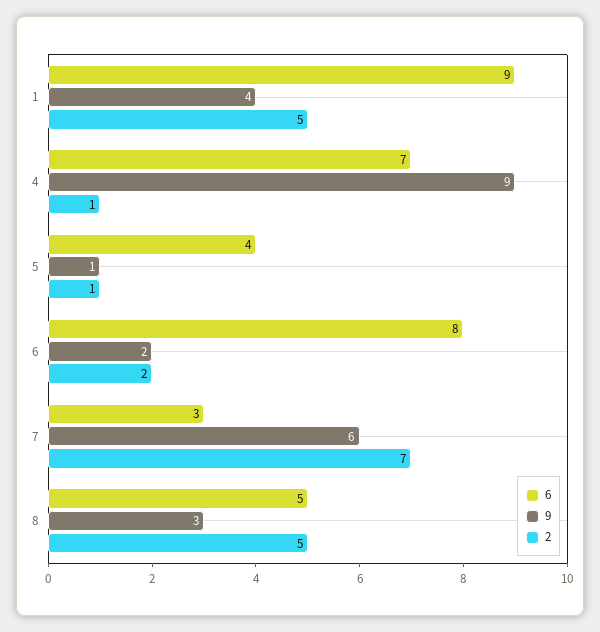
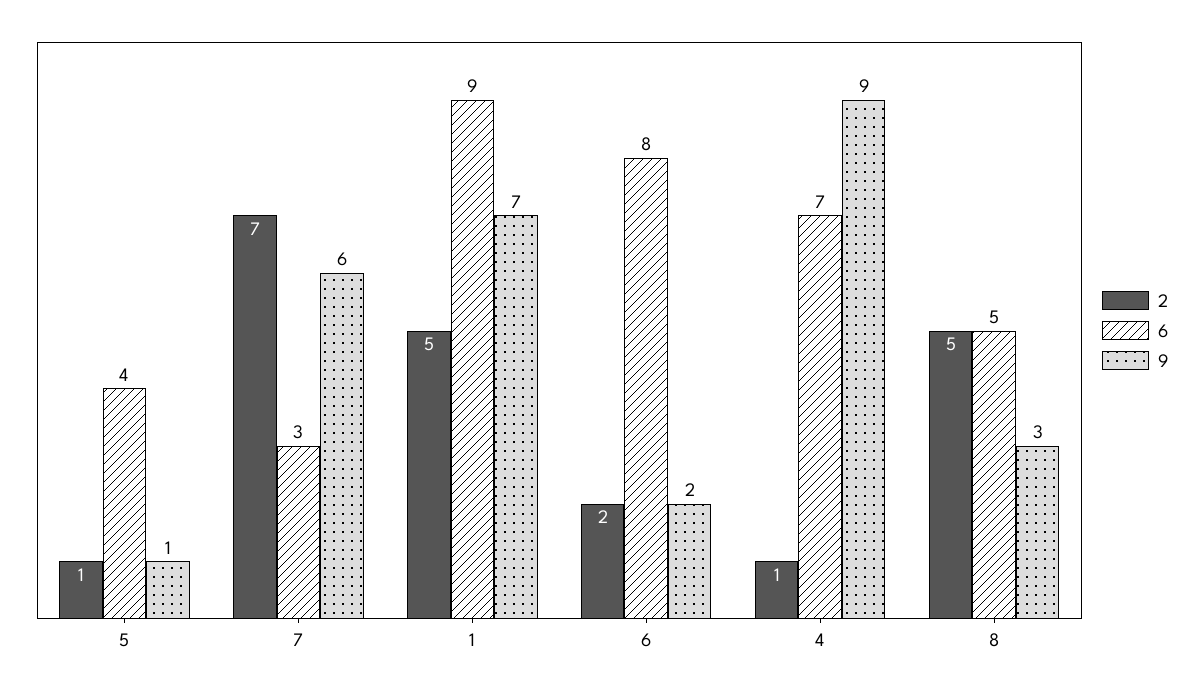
  {
    "6": {
      "1": 9,
      "4": 7,
      "5": 4,
      "6": 8,
      "7": 3,
      "8": 5
    },
    "9": {
-     "1": 4,
+     "1": 7,
      "4": 9,
      "5": 1,
      "6": 2,
      "7": 6,
      "8": 3
    },
    "2": {
      "1": 5,
      "4": 1,
      "5": 1,
      "6": 2,
      "7": 7,
      "8": 5
    }
  }

